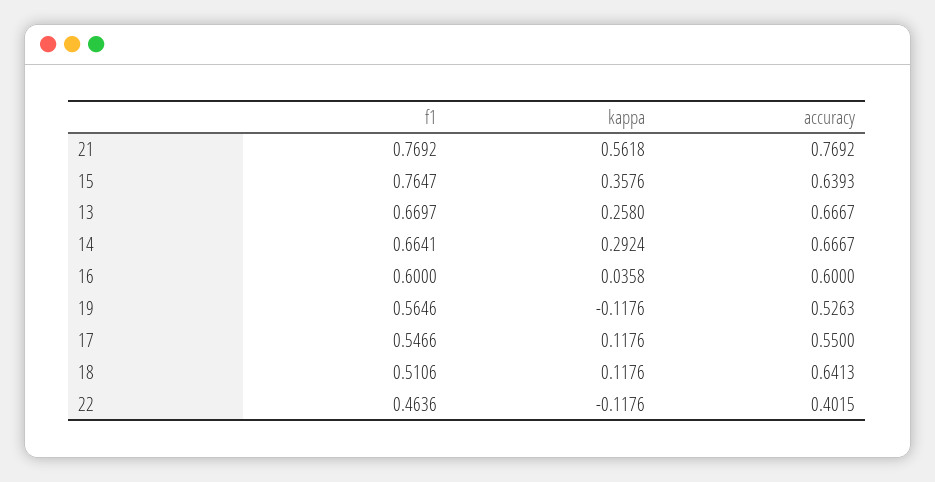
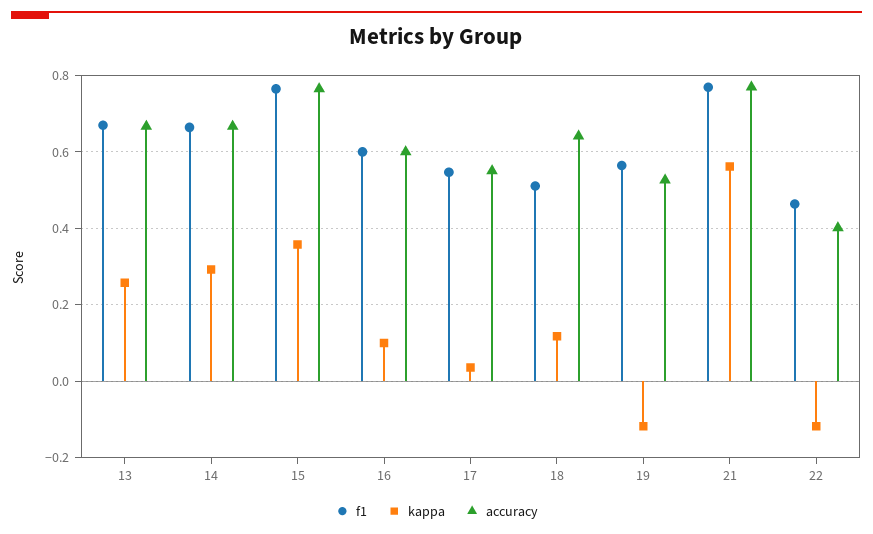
  {
    "f1": {
      "21": 0.7692,
      "15": 0.7647,
      "13": 0.6697,
      "14": 0.6641,
      "16": 0.6,
      "19": 0.5646,
      "17": 0.5466,
      "18": 0.5106,
      "22": 0.4636
    },
    "kappa": {
      "21": 0.5618,
      "15": 0.3576,
      "13": 0.258,
      "14": 0.2924,
-     "16": 0.0358,
+     "16": 0.1,
      "19": -0.1176,
-     "17": 0.1176,
+     "17": 0.04,
      "18": 0.1176,
      "22": -0.1176
    },
    "accuracy": {
      "21": 0.7692,
-     "15": 0.6393,
+     "15": 0.76,
      "13": 0.6667,
      "14": 0.6667,
      "16": 0.6,
      "19": 0.5263,
      "17": 0.55,
      "18": 0.6413,
      "22": 0.4015
    }
  }

